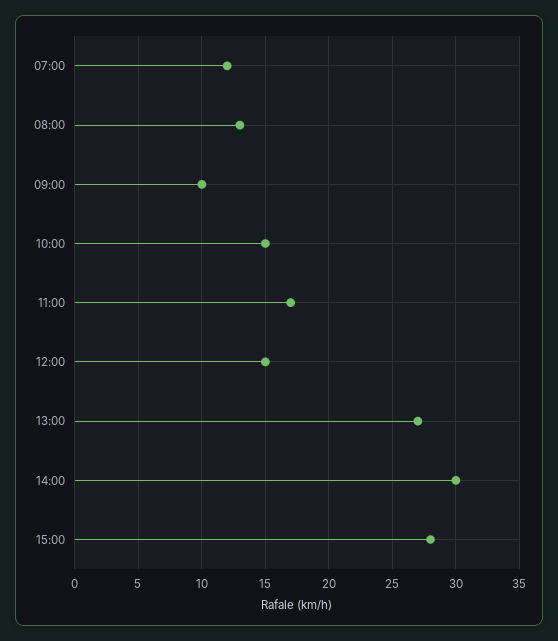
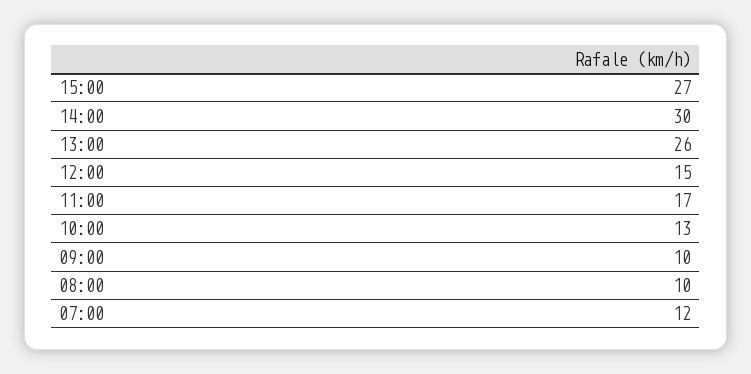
  {
    "07:00": 12,
-   "08:00": 13,
+   "08:00": 10,
    "09:00": 10,
-   "10:00": 15,
+   "10:00": 13,
    "11:00": 17,
    "12:00": 15,
-   "13:00": 27,
+   "13:00": 26,
    "14:00": 30,
-   "15:00": 28
+   "15:00": 27
  }

